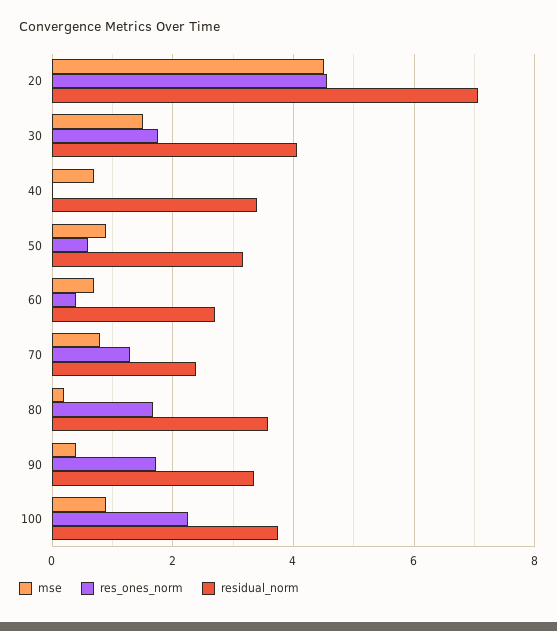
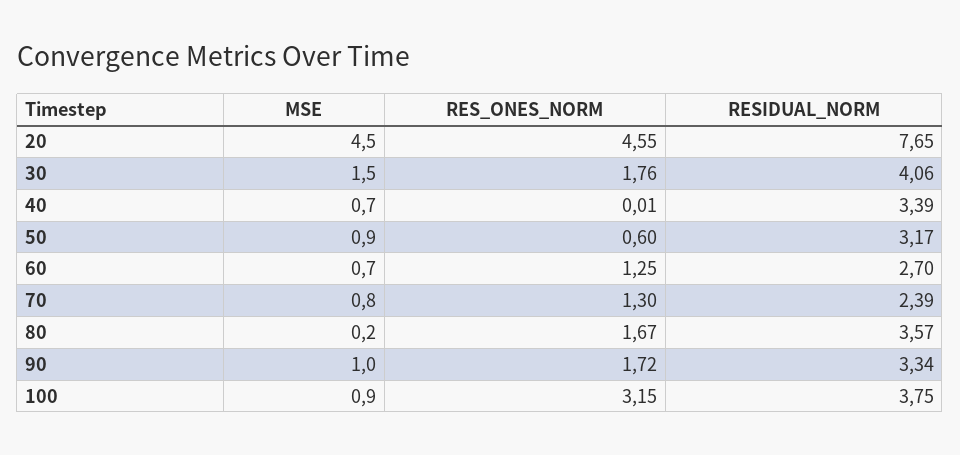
  {
    "mse": {
      "20": 4.5,
      "30": 1.5,
      "40": 0.7,
      "50": 0.9,
      "60": 0.7,
      "70": 0.8,
      "80": 0.2,
-     "90": 0.4,
+     "90": 1,
      "100": 0.9
    },
    "res_ones_norm": {
      "20": 4.55,
      "30": 1.76,
      "40": 0.01,
      "50": 0.6,
-     "60": 0.4,
+     "60": 1.25,
      "70": 1.3,
      "80": 1.67,
      "90": 1.72,
-     "100": 2.2
+     "100": 3.15
    },
    "residual_norm": {
-     "20": 7,
+     "20": 7.65,
      "30": 4.06,
      "40": 3.39,
      "50": 3.17,
      "60": 2.7,
      "70": 2.39,
      "80": 3.57,
      "90": 3.34,
      "100": 3.75
    }
  }

